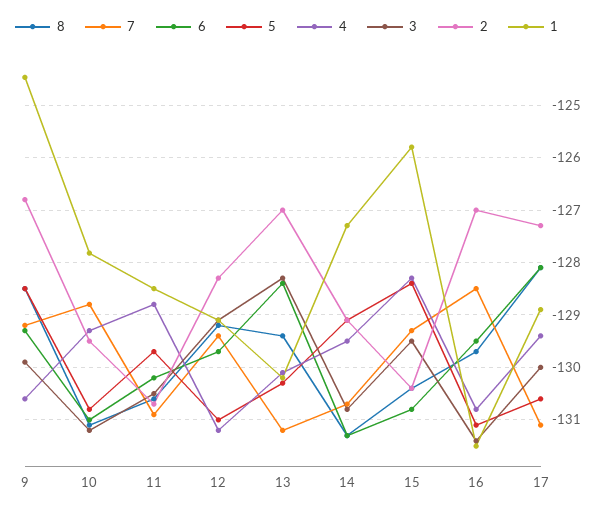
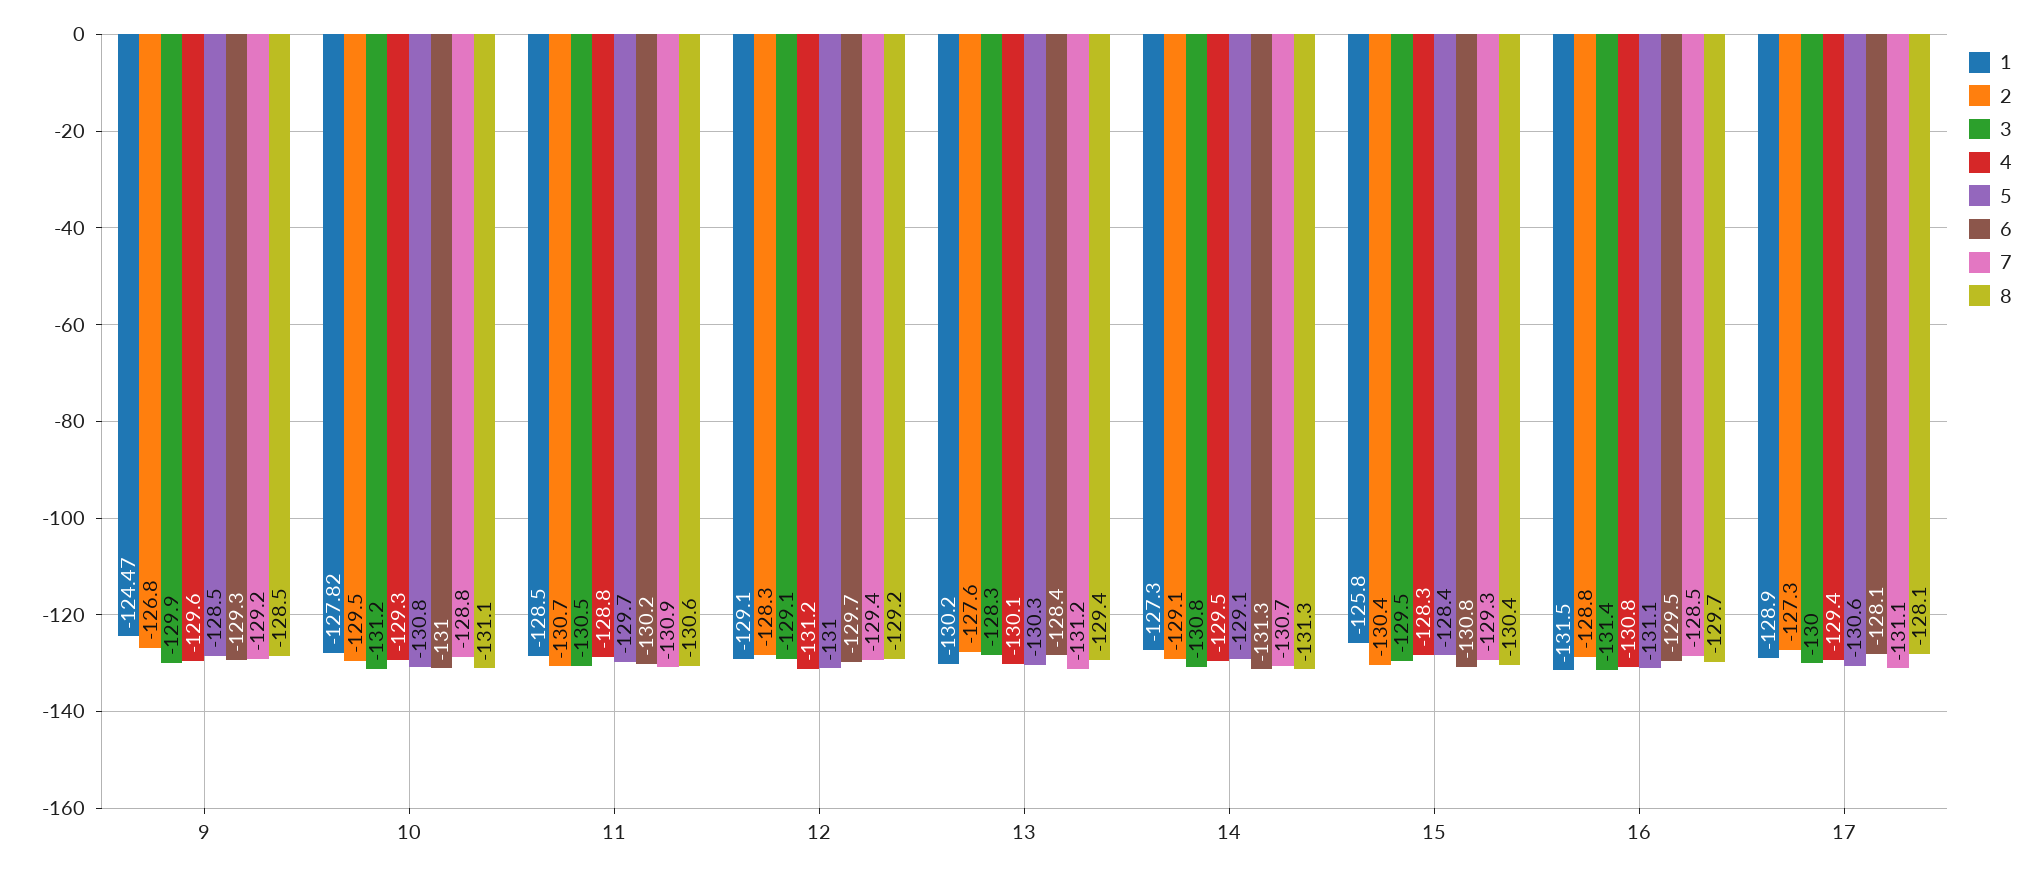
  {
    "8": {
      "9": -128.5,
      "10": -131.1,
      "11": -130.6,
      "12": -129.2,
      "13": -129.4,
      "14": -131.3,
      "15": -130.4,
      "16": -129.7,
      "17": -128.1
    },
    "7": {
      "9": -129.2,
      "10": -128.8,
      "11": -130.9,
      "12": -129.4,
      "13": -131.2,
      "14": -130.7,
      "15": -129.3,
      "16": -128.5,
      "17": -131.1
    },
    "6": {
      "9": -129.3,
      "10": -131,
      "11": -130.2,
      "12": -129.7,
      "13": -128.4,
      "14": -131.3,
      "15": -130.8,
      "16": -129.5,
      "17": -128.1
    },
    "5": {
      "9": -128.5,
      "10": -130.8,
      "11": -129.7,
      "12": -131,
      "13": -130.3,
      "14": -129.1,
      "15": -128.4,
      "16": -131.1,
      "17": -130.6
    },
    "4": {
-     "9": -130.6,
+     "9": -129.6,
      "10": -129.3,
      "11": -128.8,
      "12": -131.2,
      "13": -130.1,
      "14": -129.5,
      "15": -128.3,
      "16": -130.8,
      "17": -129.4
    },
    "3": {
      "9": -129.9,
      "10": -131.2,
      "11": -130.5,
      "12": -129.1,
      "13": -128.3,
      "14": -130.8,
      "15": -129.5,
      "16": -131.4,
      "17": -130
    },
    "2": {
      "9": -126.8,
      "10": -129.5,
      "11": -130.7,
      "12": -128.3,
-     "13": -127,
+     "13": -127.6,
      "14": -129.1,
      "15": -130.4,
-     "16": -127,
+     "16": -128.8,
      "17": -127.3
    },
    "1": {
      "9": -124.47,
      "10": -127.82,
      "11": -128.5,
      "12": -129.1,
      "13": -130.2,
      "14": -127.3,
      "15": -125.8,
      "16": -131.5,
      "17": -128.9
    }
  }

